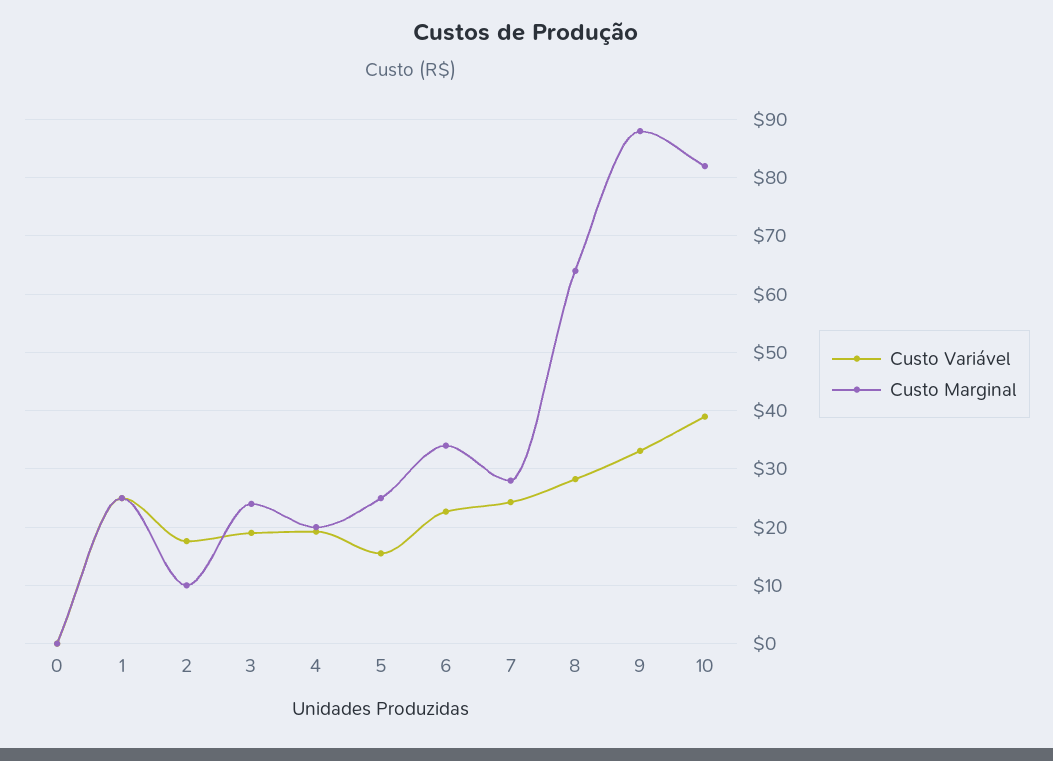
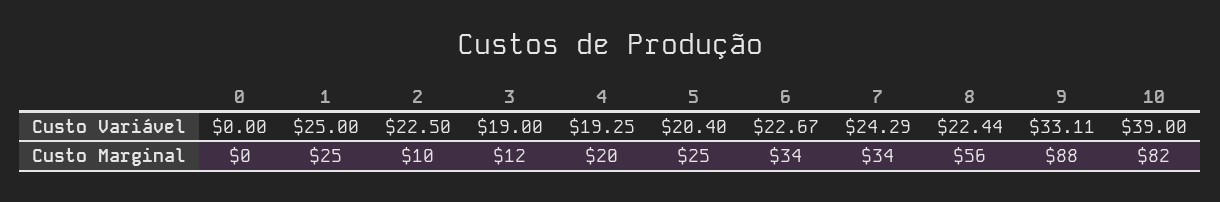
  {
    "Custo Variável": {
      "0": 0,
      "1": 25,
-     "2": 18,
+     "2": 22.5,
      "3": 19,
      "4": 19.25,
-     "5": 16,
+     "5": 20.4,
      "6": 22.67,
      "7": 24.29,
-     "8": 28,
+     "8": 22.44,
      "9": 33.11,
      "10": 39
    },
    "Custo Marginal": {
      "0": 0,
      "1": 25,
      "2": 10,
-     "3": 24,
+     "3": 12,
      "4": 20,
      "5": 25,
      "6": 34,
-     "7": 28,
+     "7": 34,
-     "8": 64,
+     "8": 56,
      "9": 88,
      "10": 82
    }
  }

